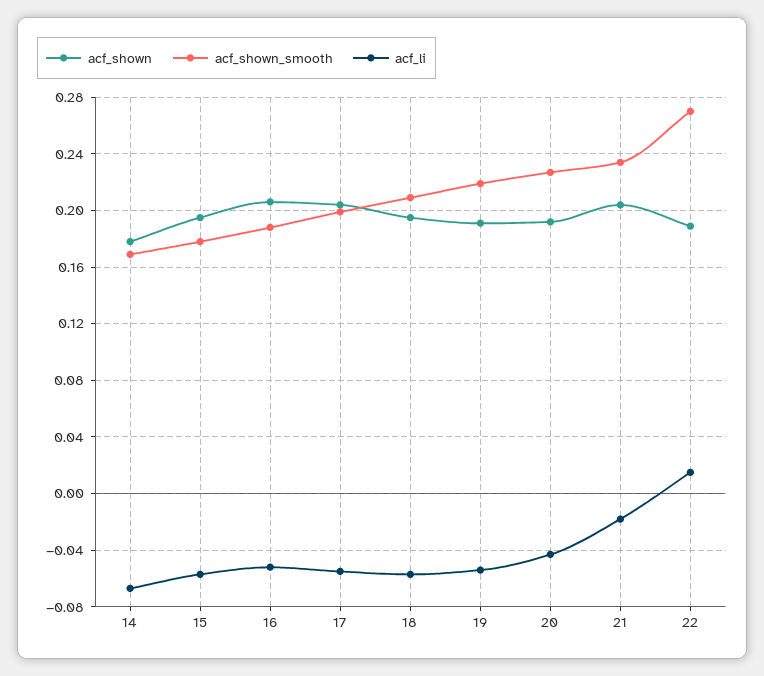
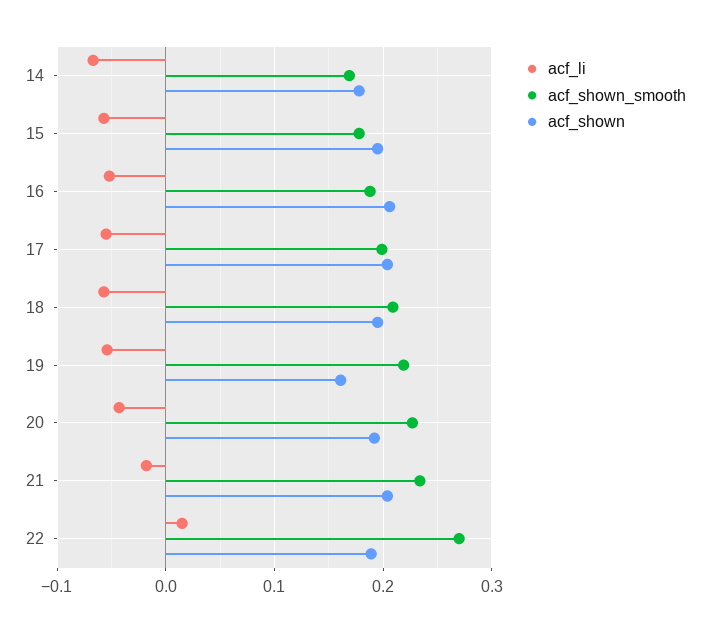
  {
    "acf_shown": {
      "14": 0.18,
      "15": 0.195,
      "16": 0.205,
      "17": 0.205,
      "18": 0.195,
-     "19": 0.19,
+     "19": 0.16,
      "20": 0.19,
      "21": 0.205,
      "22": 0.19
    },
    "acf_shown_smooth": {
      "14": 0.17,
      "15": 0.18,
      "16": 0.19,
      "17": 0.2,
      "18": 0.21,
      "19": 0.22,
      "20": 0.225,
      "21": 0.235,
      "22": 0.27
    },
    "acf_li": {
      "14": -0.065,
      "15": -0.055,
      "16": -0.05,
      "17": -0.055,
      "18": -0.055,
      "19": -0.055,
      "20": -0.045,
      "21": -0.02,
      "22": 0.015
    }
  }

